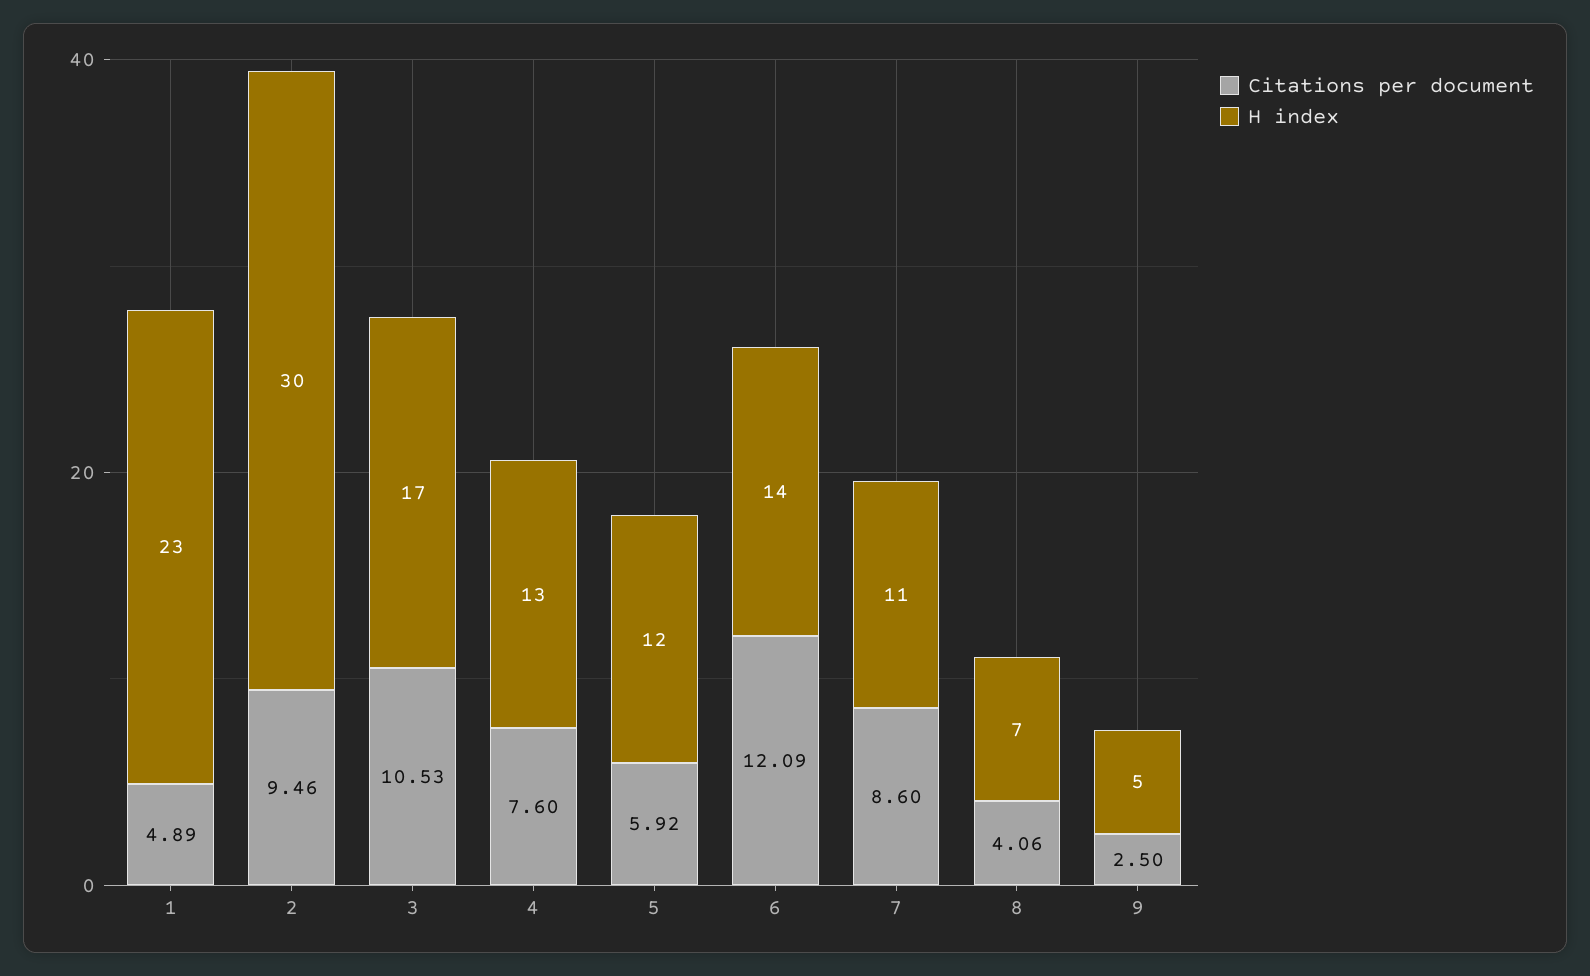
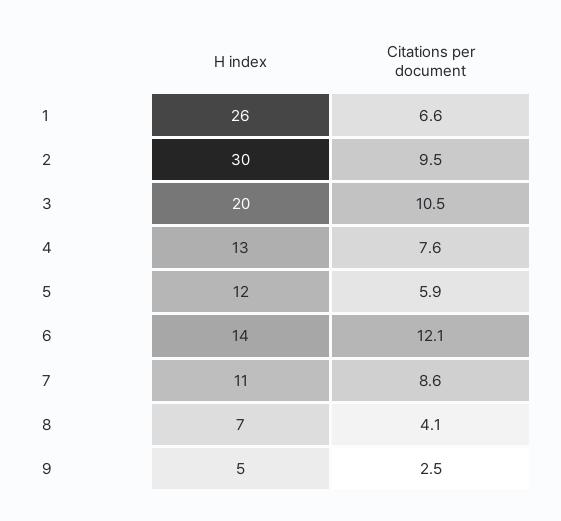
  {
    "Citations per document": {
-     "1": 4.89,
+     "1": 6.6,
      "2": 9.46,
      "3": 10.53,
      "4": 7.6,
      "5": 5.92,
      "6": 12.09,
      "7": 8.6,
      "8": 4.06,
      "9": 2.5
    },
    "H index": {
-     "1": 23,
+     "1": 26,
      "2": 30,
-     "3": 17,
+     "3": 20,
      "4": 13,
      "5": 12,
      "6": 14,
      "7": 11,
      "8": 7,
      "9": 5
    }
  }

